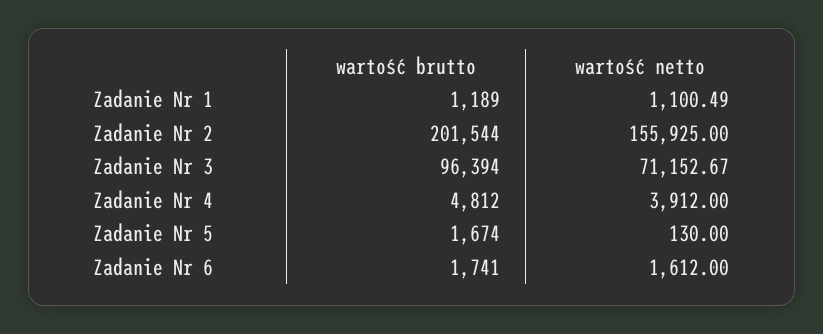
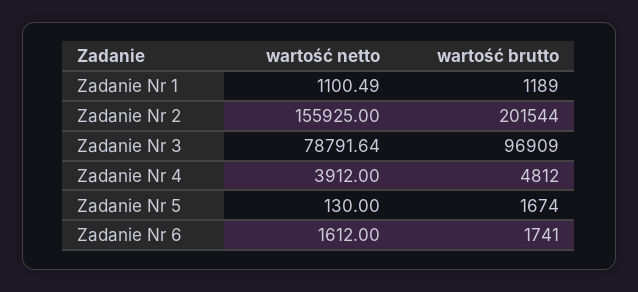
  {
    "wartość brutto": {
      "Zadanie Nr 1": 1189,
      "Zadanie Nr 2": 201544,
-     "Zadanie Nr 3": 96394,
+     "Zadanie Nr 3": 96909,
      "Zadanie Nr 4": 4812,
      "Zadanie Nr 5": 1674,
      "Zadanie Nr 6": 1741
    },
    "wartość netto": {
      "Zadanie Nr 1": 1100.49,
      "Zadanie Nr 2": 155925,
-     "Zadanie Nr 3": 71152.67,
+     "Zadanie Nr 3": 78791.64,
      "Zadanie Nr 4": 3912,
      "Zadanie Nr 5": 130,
      "Zadanie Nr 6": 1612
    }
  }

